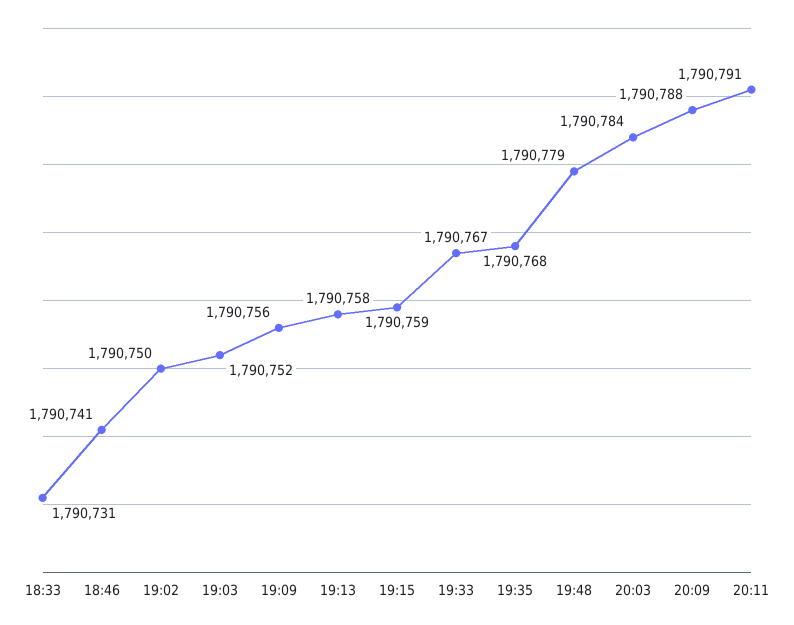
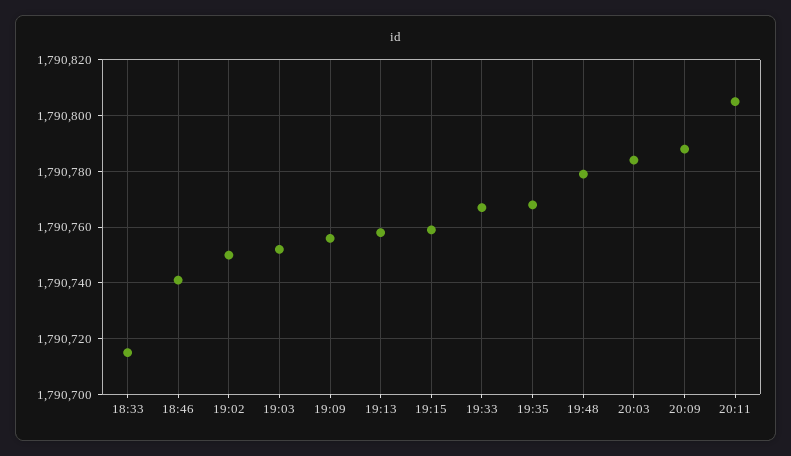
  {
-   "18:33": 1790731,
+   "18:33": 1790715,
    "18:46": 1790741,
    "19:02": 1790750,
    "19:03": 1790752,
    "19:09": 1790756,
    "19:13": 1790758,
    "19:15": 1790759,
    "19:33": 1790767,
    "19:35": 1790768,
    "19:48": 1790779,
    "20:03": 1790784,
    "20:09": 1790788,
-   "20:11": 1790791
+   "20:11": 1790805
  }

